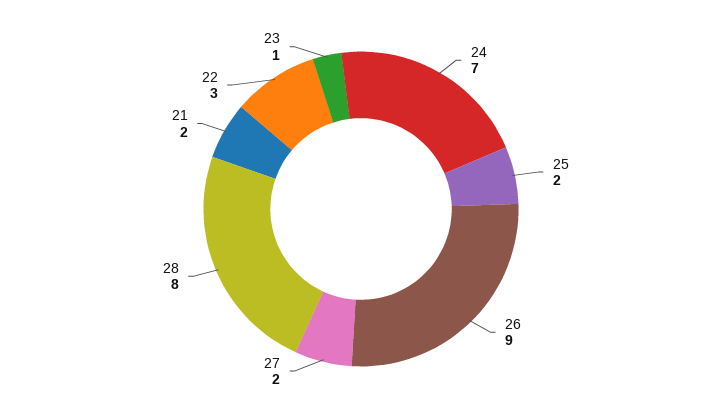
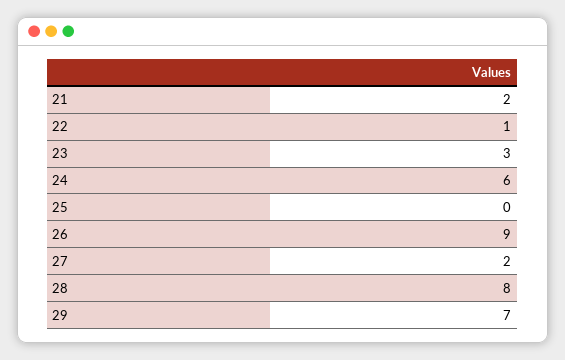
  {
-   "24": 7,
+   "24": 6,
-   "25": 2,
+   "25": 0,
    "26": 9,
    "27": 2,
    "28": 8,
    "21": 2,
-   "22": 3,
+   "22": 1,
-   "23": 1
+   "23": 3,
+   "29": 7
  }

